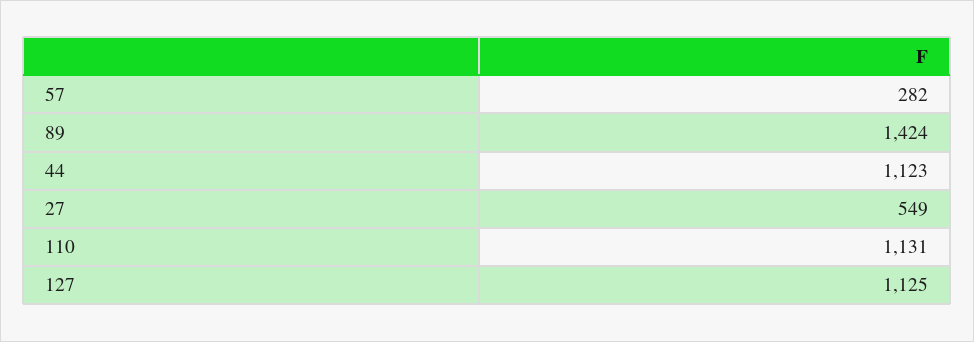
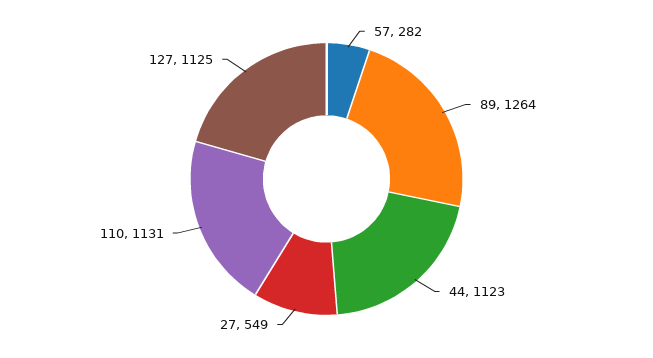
  {
    "57": 282,
-   "89": 1424,
+   "89": 1264,
    "44": 1123,
    "27": 549,
    "110": 1131,
    "127": 1125
  }

